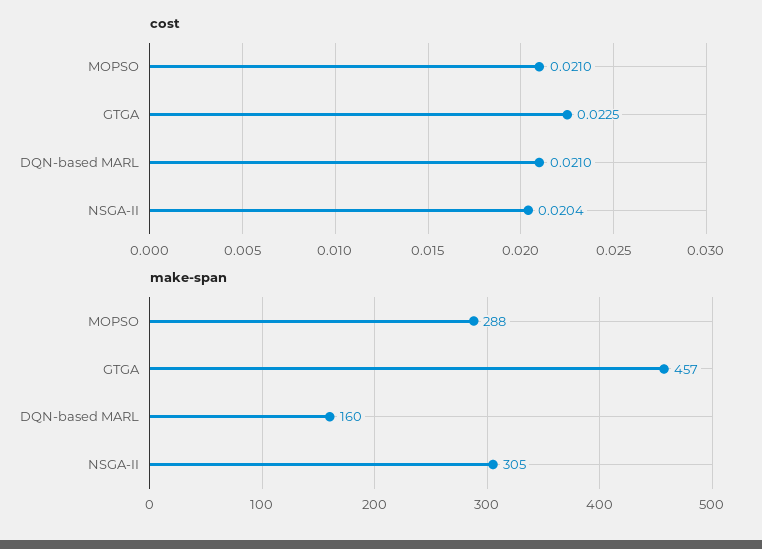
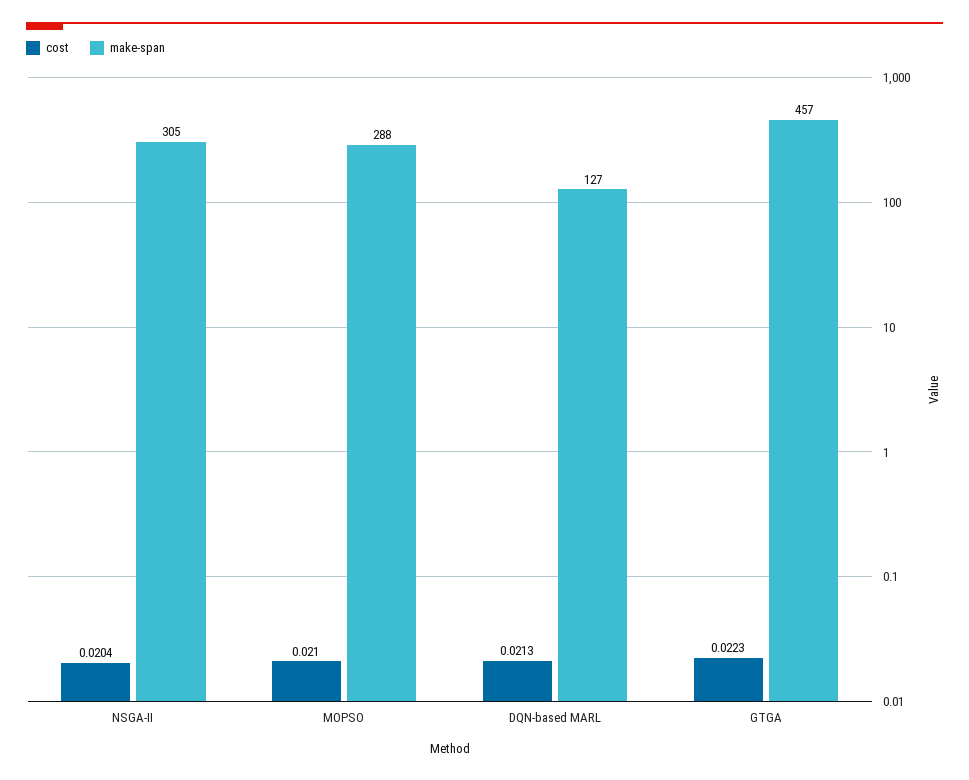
  {
    "cost": {
      "MOPSO": 0.021,
-     "GTGA": 0.0225,
+     "GTGA": 0.0223,
-     "DQN-based MARL": 0.021,
+     "DQN-based MARL": 0.0213,
      "NSGA-II": 0.0204
    },
    "make-span": {
      "MOPSO": 288,
      "GTGA": 457,
-     "DQN-based MARL": 160,
+     "DQN-based MARL": 127,
      "NSGA-II": 305
    }
  }

